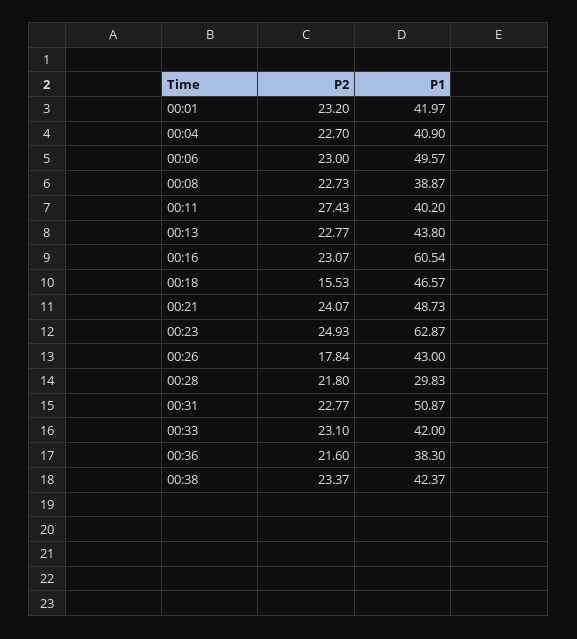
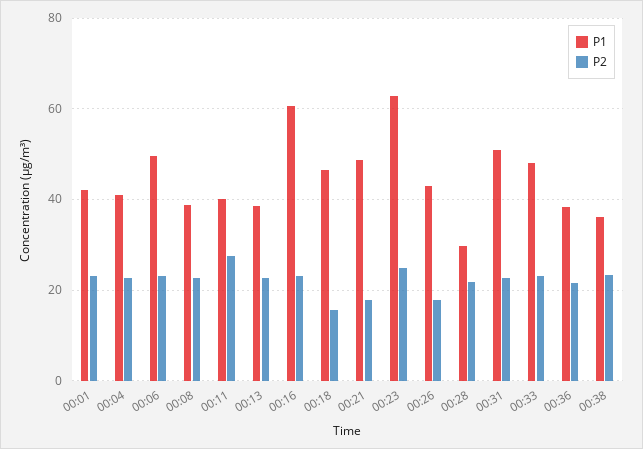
  {
    "P2": {
      "00:01": 23.2,
      "00:04": 22.7,
      "00:06": 23,
      "00:08": 22.73,
      "00:11": 27.43,
      "00:13": 22.77,
      "00:16": 23.07,
      "00:18": 15.53,
-     "00:21": 24.07,
+     "00:21": 18,
      "00:23": 24.93,
      "00:26": 17.84,
      "00:28": 21.8,
      "00:31": 22.77,
      "00:33": 23.1,
      "00:36": 21.6,
      "00:38": 23.37
    },
    "P1": {
      "00:01": 41.97,
      "00:04": 40.9,
      "00:06": 49.57,
      "00:08": 38.87,
      "00:11": 40.2,
-     "00:13": 43.8,
+     "00:13": 38,
      "00:16": 60.54,
      "00:18": 46.57,
      "00:21": 48.73,
      "00:23": 62.87,
      "00:26": 43,
      "00:28": 29.83,
      "00:31": 50.87,
-     "00:33": 42,
+     "00:33": 48,
      "00:36": 38.3,
-     "00:38": 42.37
+     "00:38": 36
    }
  }

